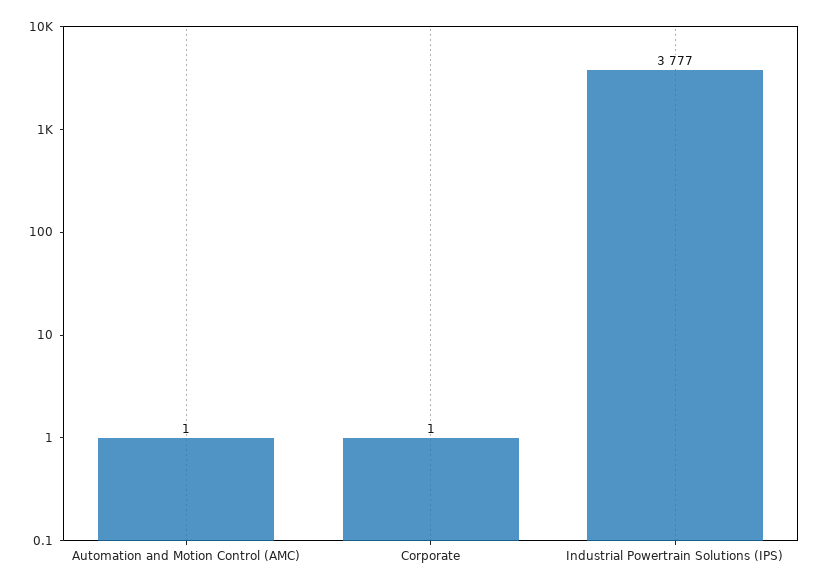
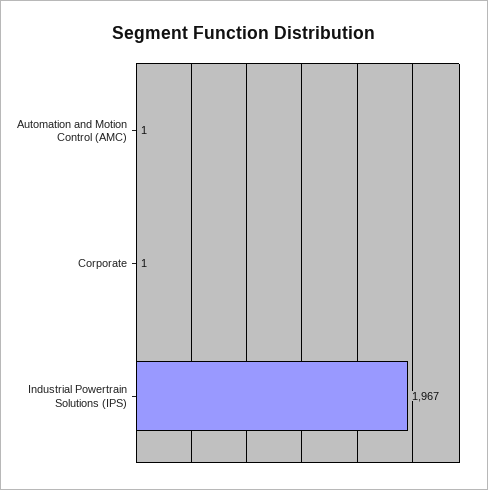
  {
    "Automation and Motion Control (AMC)": 1,
    "Corporate": 1,
-   "Industrial Powertrain Solutions (IPS)": 3777
+   "Industrial Powertrain Solutions (IPS)": 1967
  }

